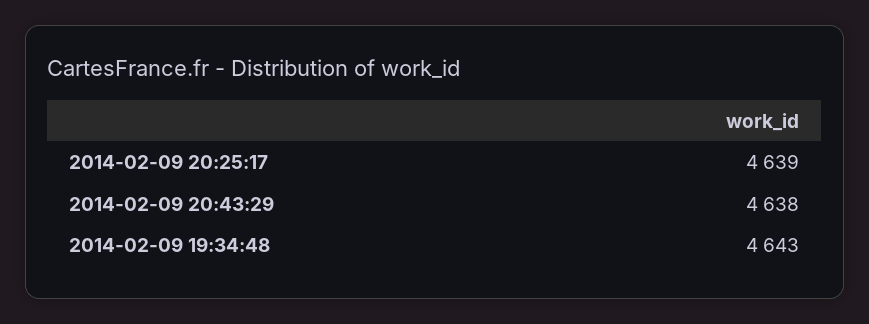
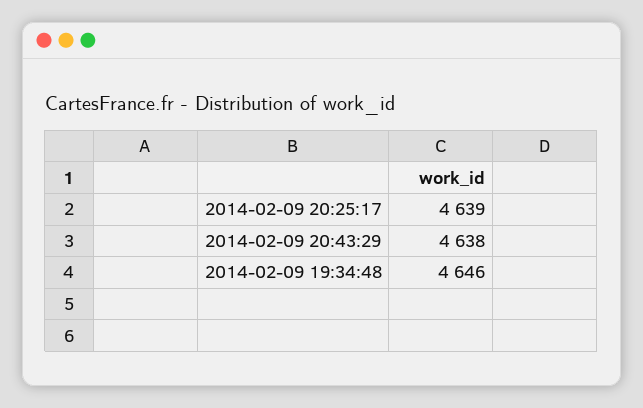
  {
    "2014-02-09 20:25:17": 4639,
    "2014-02-09 20:43:29": 4638,
-   "2014-02-09 19:34:48": 4643
+   "2014-02-09 19:34:48": 4646
  }

